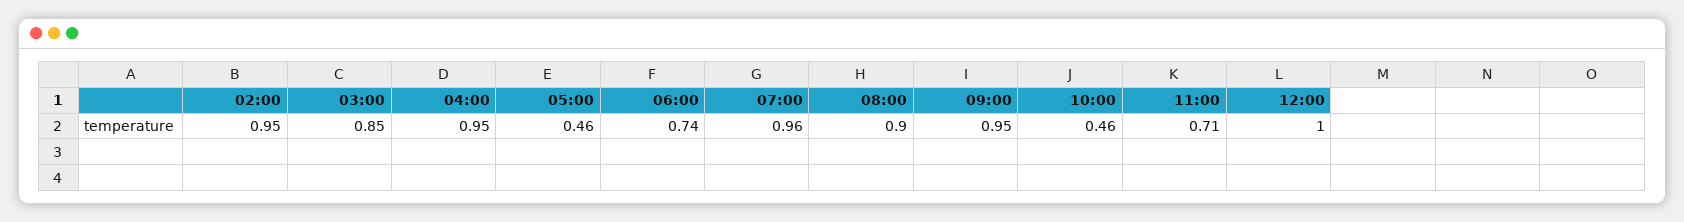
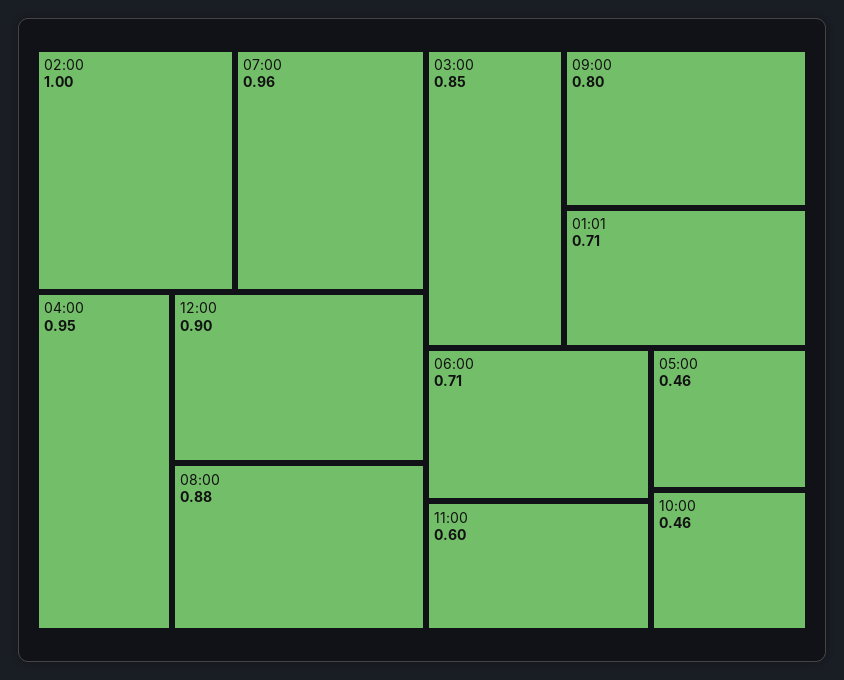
  {
-   "02:00": 0.95,
+   "02:00": 1,
    "03:00": 0.85,
    "04:00": 0.95,
    "05:00": 0.46,
-   "06:00": 0.74,
+   "06:00": 0.71,
    "07:00": 0.96,
-   "08:00": 0.9,
+   "08:00": 0.88,
-   "09:00": 0.95,
+   "09:00": 0.8,
    "10:00": 0.46,
-   "11:00": 0.71,
+   "11:00": 0.6,
-   "12:00": 1
+   "12:00": 0.9,
+   "01:01": 0.71
  }

